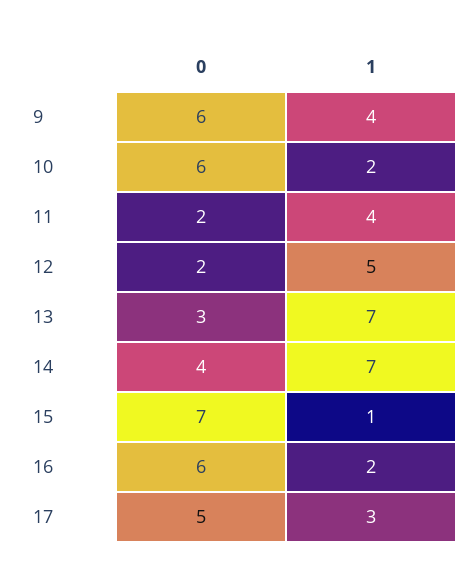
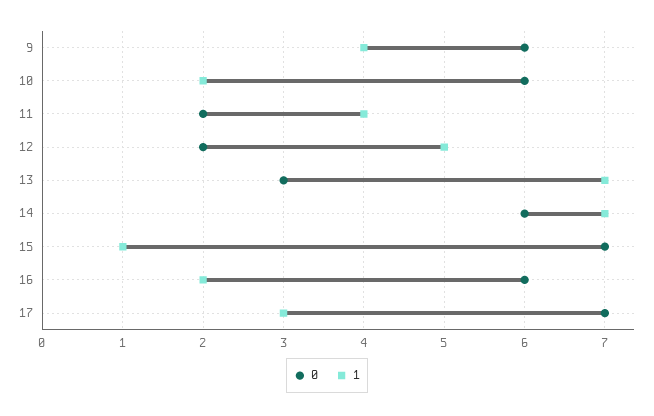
  {
    "0": {
      "9": 6,
      "10": 6,
      "11": 2,
      "12": 2,
      "13": 3,
-     "14": 4,
+     "14": 6,
      "15": 7,
      "16": 6,
-     "17": 5
+     "17": 7
    },
    "1": {
      "9": 4,
      "10": 2,
      "11": 4,
      "12": 5,
      "13": 7,
      "14": 7,
      "15": 1,
      "16": 2,
      "17": 3
    }
  }

